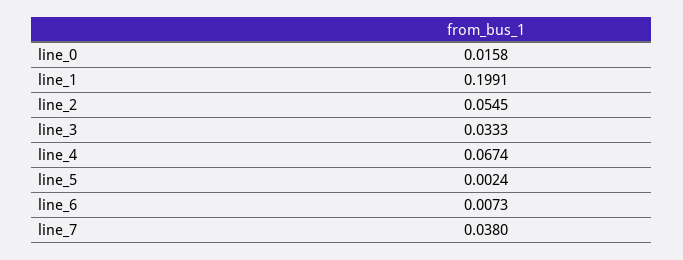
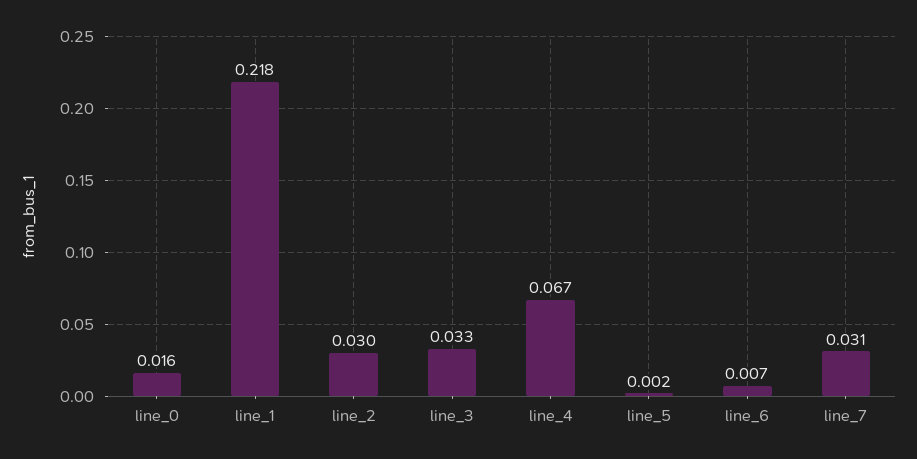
  {
    "line_0": 0.0158,
-   "line_1": 0.1991,
+   "line_1": 0.218,
-   "line_2": 0.0545,
+   "line_2": 0.03,
    "line_3": 0.0333,
    "line_4": 0.0674,
    "line_5": 0.0024,
    "line_6": 0.0073,
-   "line_7": 0.038
+   "line_7": 0.031
  }

